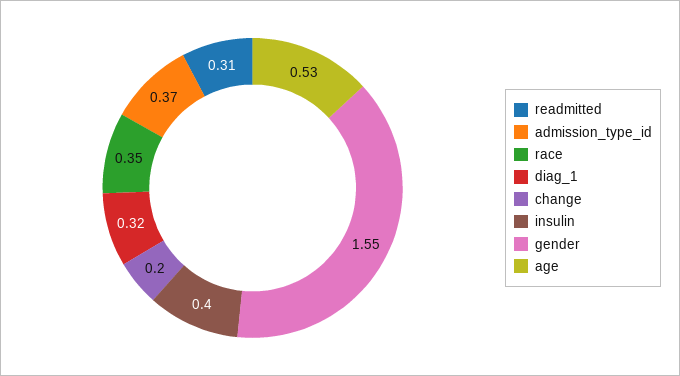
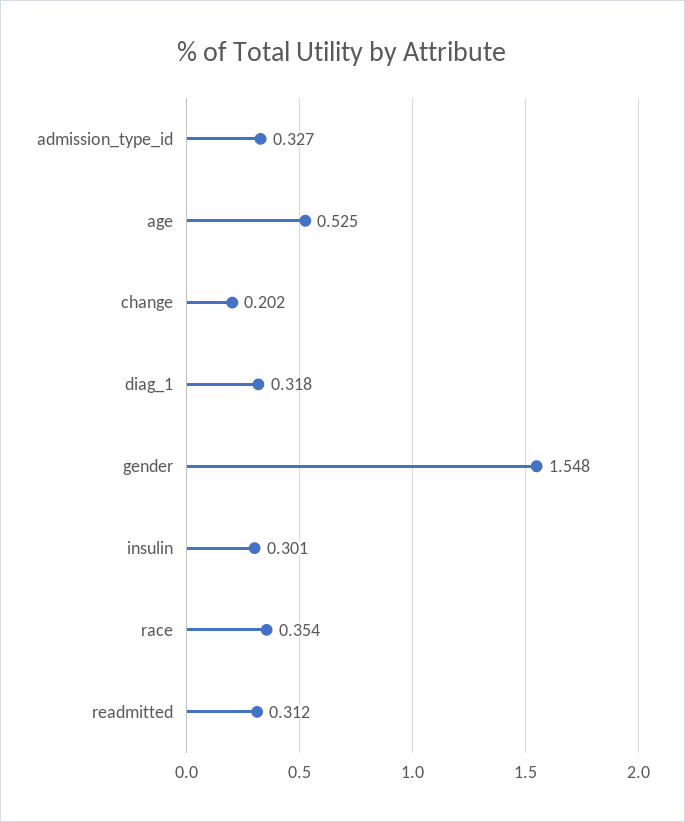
  {
    "readmitted": 0.312,
-   "admission_type_id": 0.37,
+   "admission_type_id": 0.327,
    "race": 0.354,
    "diag_1": 0.318,
    "change": 0.202,
-   "insulin": 0.4,
+   "insulin": 0.301,
    "gender": 1.548,
    "age": 0.525
  }

